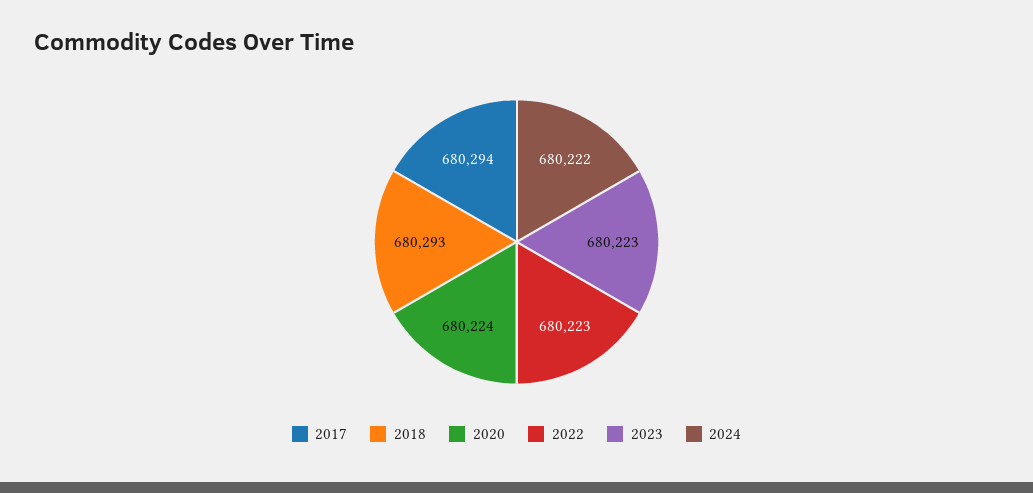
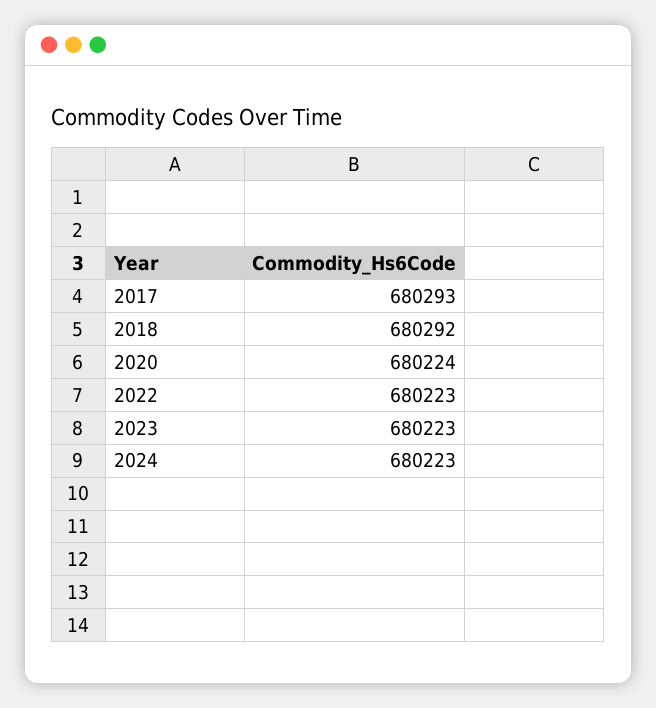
  {
-   "2017": 680294,
+   "2017": 680293,
-   "2018": 680293,
+   "2018": 680292,
    "2020": 680224,
    "2022": 680223,
    "2023": 680223,
-   "2024": 680222
+   "2024": 680223
  }

